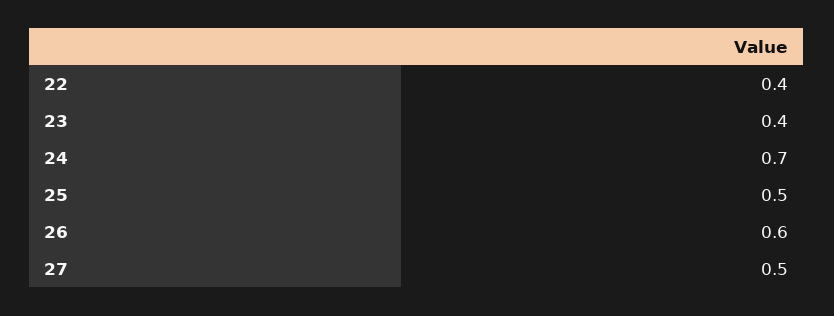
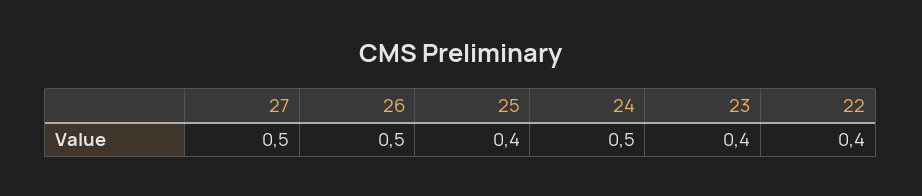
  {
    "22": 0.4,
    "23": 0.4,
-   "24": 0.7,
+   "24": 0.5,
-   "25": 0.5,
+   "25": 0.4,
-   "26": 0.6,
+   "26": 0.5,
    "27": 0.5
  }

